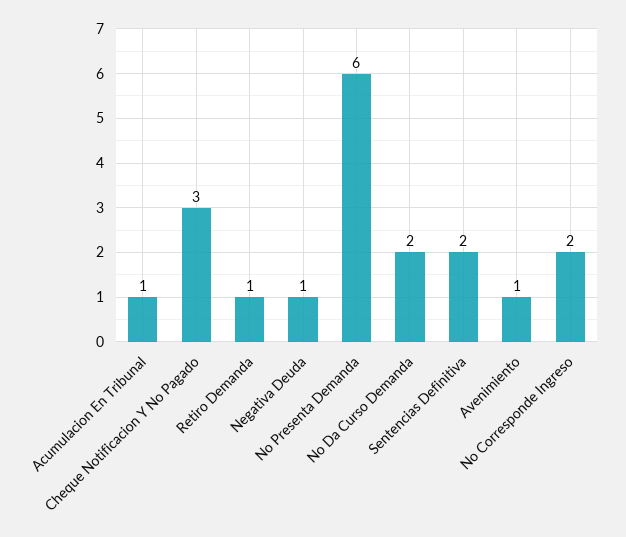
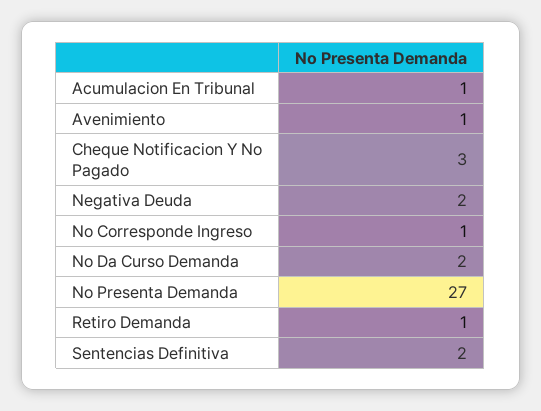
  {
    "Acumulacion En Tribunal": 1,
    "Cheque Notificacion Y No Pagado": 3,
    "Retiro Demanda": 1,
-   "Negativa Deuda": 1,
+   "Negativa Deuda": 2,
-   "No Presenta Demanda": 6,
+   "No Presenta Demanda": 27,
    "No Da Curso Demanda": 2,
    "Sentencias Definitiva": 2,
    "Avenimiento": 1,
-   "No Corresponde Ingreso": 2
+   "No Corresponde Ingreso": 1
  }

